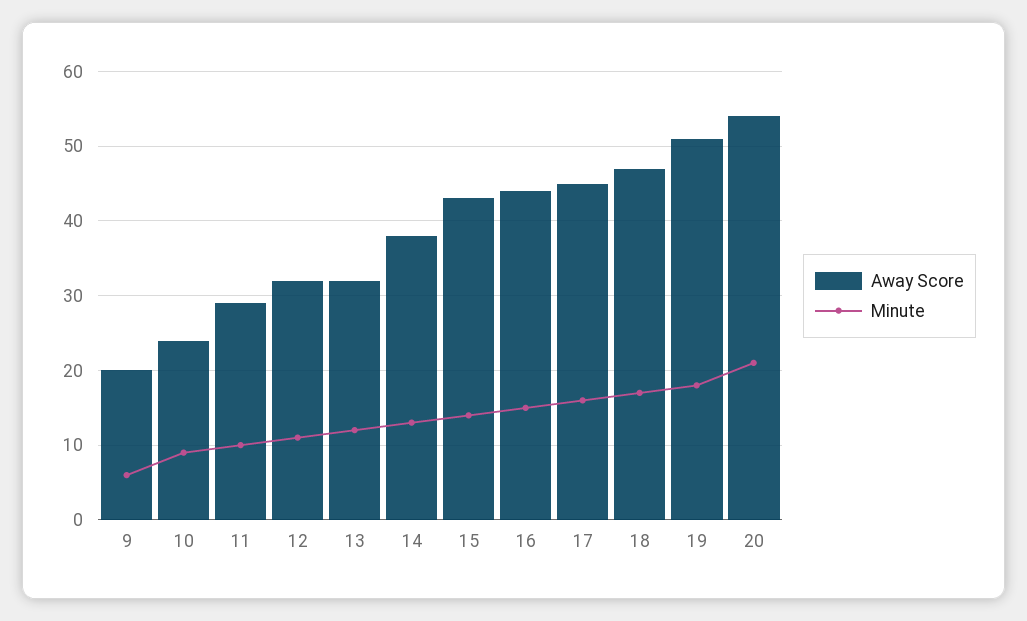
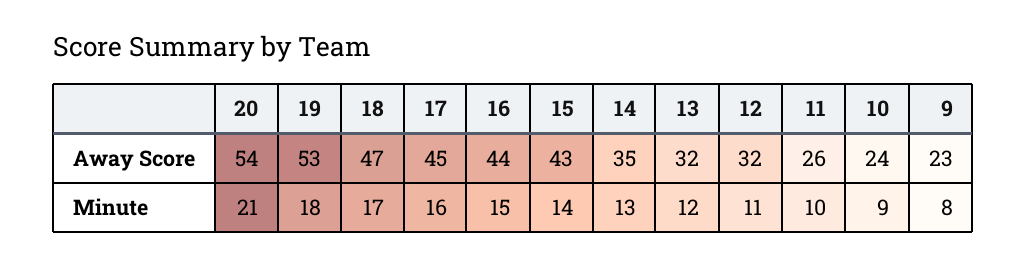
  {
    "Away Score": {
-     "9": 20,
+     "9": 23,
      "10": 24,
-     "11": 29,
+     "11": 26,
      "12": 32,
      "13": 32,
-     "14": 38,
+     "14": 35,
      "15": 43,
      "16": 44,
      "17": 45,
      "18": 47,
-     "19": 51,
+     "19": 53,
      "20": 54
    },
    "Minute": {
-     "9": 6,
+     "9": 8,
      "10": 9,
      "11": 10,
      "12": 11,
      "13": 12,
      "14": 13,
      "15": 14,
      "16": 15,
      "17": 16,
      "18": 17,
      "19": 18,
      "20": 21
    }
  }

